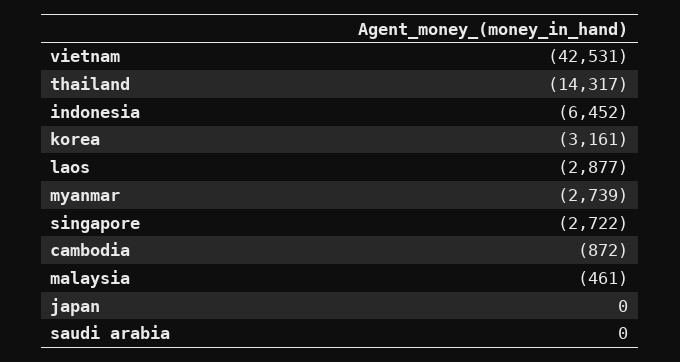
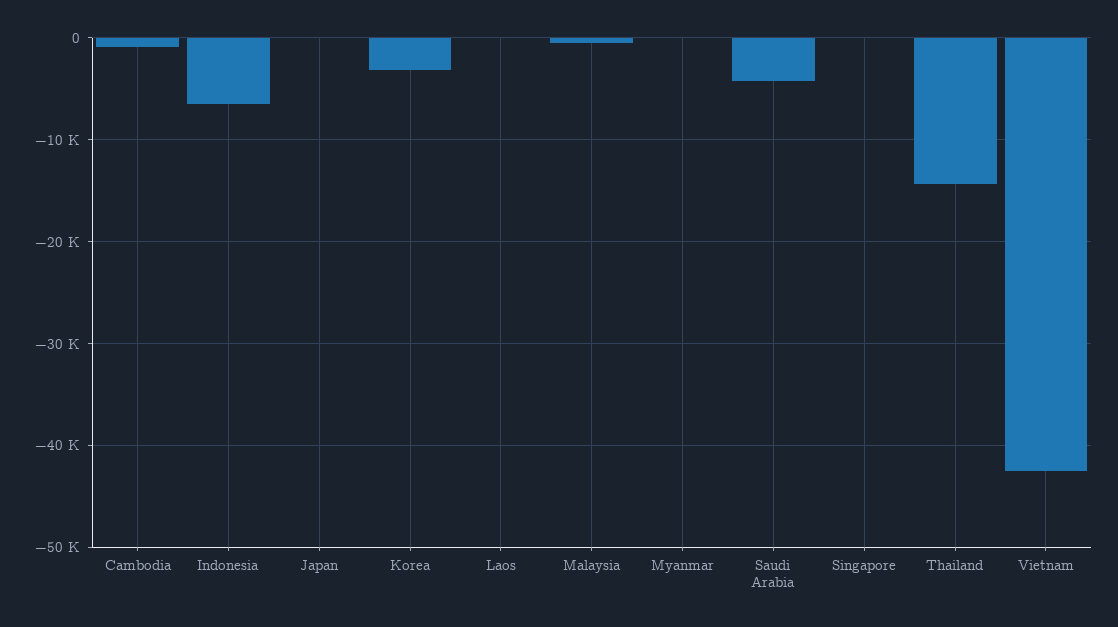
  {
    "vietnam": -42531,
    "thailand": -14317,
    "indonesia": -6452,
    "korea": -3161,
-   "laos": -2877,
+   "laos": 0,
-   "myanmar": -2739,
+   "myanmar": 0,
-   "singapore": -2722,
+   "singapore": 0,
    "cambodia": -872,
    "malaysia": -461,
    "japan": 0,
-   "saudi arabia": 0
+   "saudi arabia": -4000
  }

